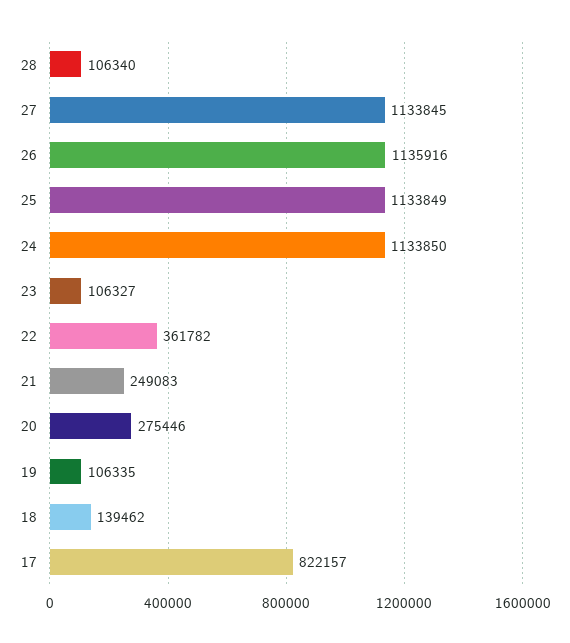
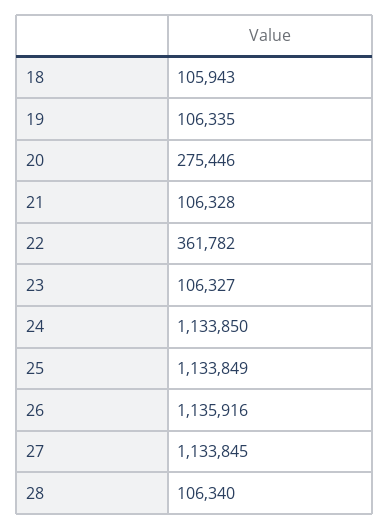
  {
    "28": 106340,
    "27": 1133845,
    "26": 1135916,
    "25": 1133849,
    "24": 1133850,
    "23": 106327,
    "22": 361782,
-   "21": 249083,
+   "21": 106328,
    "20": 275446,
    "19": 106335,
-   "18": 139462,
+   "18": 105943
-   "17": 822157
  }

